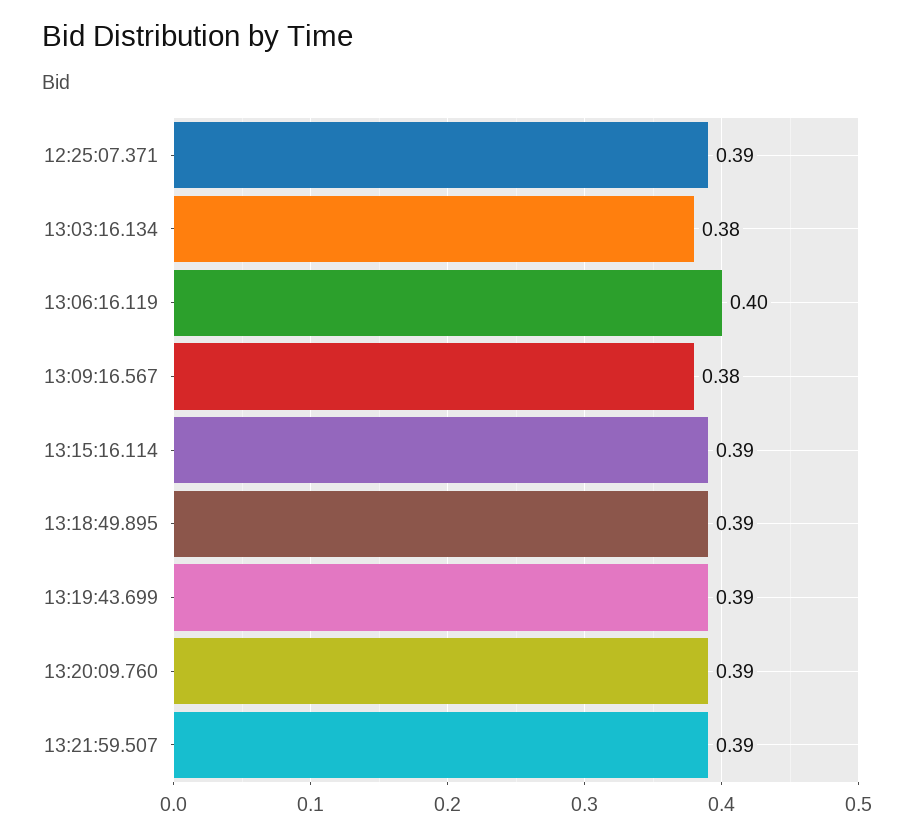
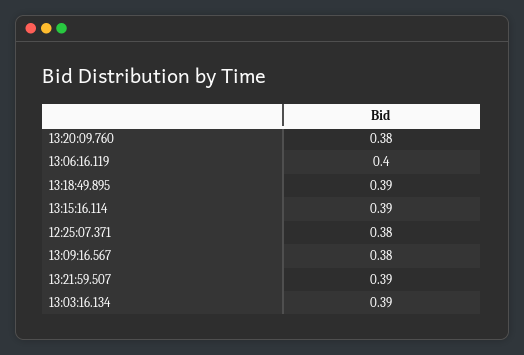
  {
-   "12:25:07.371": 0.39,
+   "12:25:07.371": 0.38,
-   "13:03:16.134": 0.38,
+   "13:03:16.134": 0.39,
    "13:06:16.119": 0.4,
    "13:09:16.567": 0.38,
    "13:15:16.114": 0.39,
    "13:18:49.895": 0.39,
-   "13:19:43.699": 0.39,
-   "13:20:09.760": 0.39,
+   "13:20:09.760": 0.38,
    "13:21:59.507": 0.39
  }

